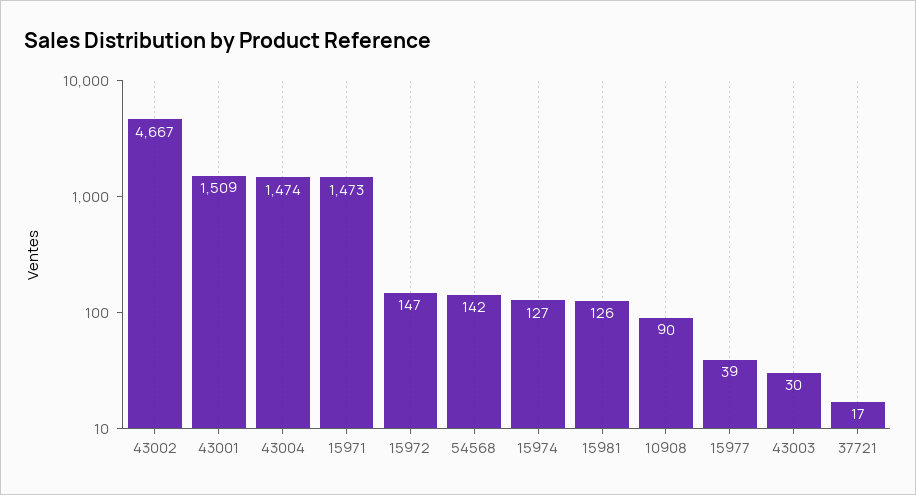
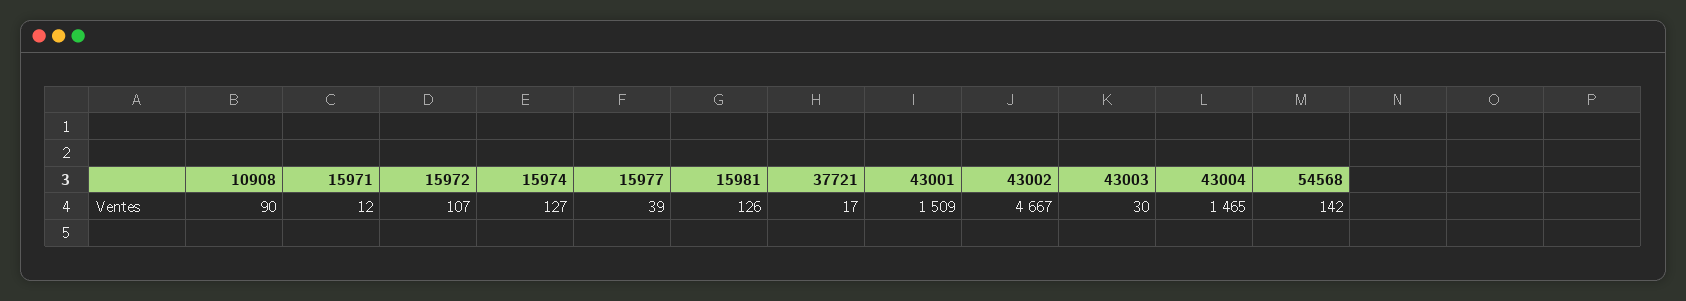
  {
    "43002": 4667,
    "43001": 1509,
-   "43004": 1474,
+   "43004": 1465,
-   "15971": 1473,
+   "15971": 12,
-   "15972": 147,
+   "15972": 107,
    "54568": 142,
    "15974": 127,
    "15981": 126,
    "10908": 90,
    "15977": 39,
    "43003": 30,
    "37721": 17
  }

